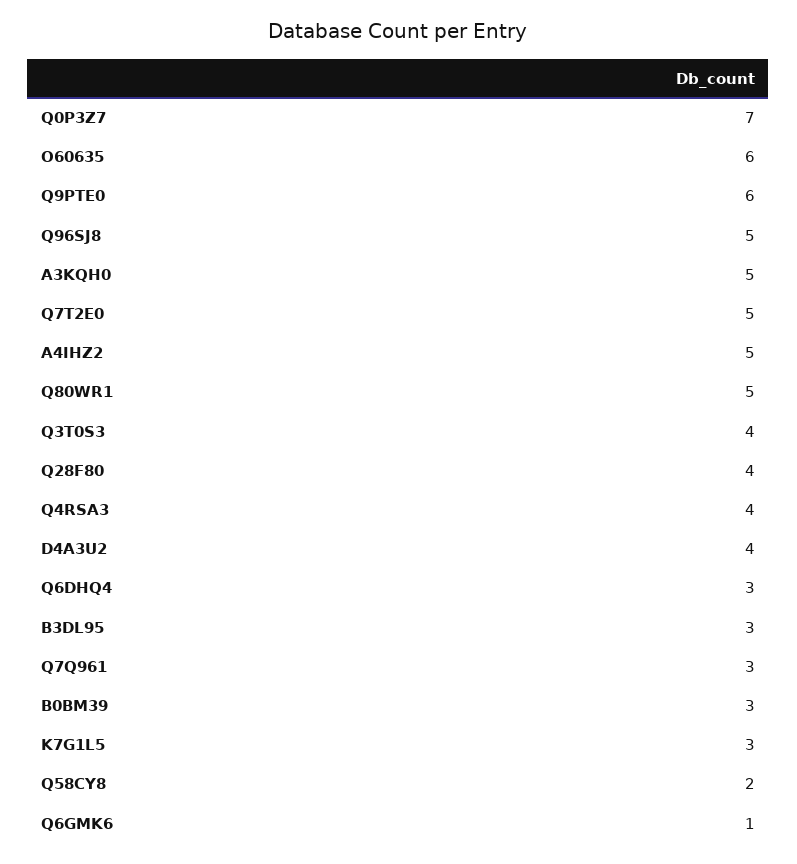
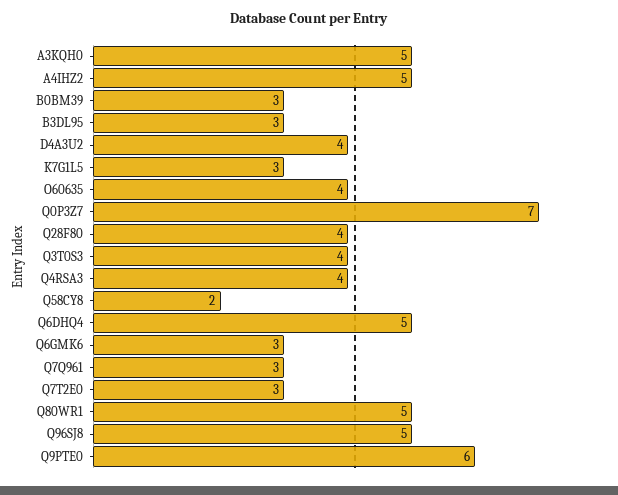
  {
    "Q0P3Z7": 7,
-   "O60635": 6,
+   "O60635": 4,
    "Q9PTE0": 6,
    "Q96SJ8": 5,
    "A3KQH0": 5,
-   "Q7T2E0": 5,
+   "Q7T2E0": 3,
    "A4IHZ2": 5,
    "Q80WR1": 5,
    "Q3T0S3": 4,
    "Q28F80": 4,
    "Q4RSA3": 4,
    "D4A3U2": 4,
-   "Q6DHQ4": 3,
+   "Q6DHQ4": 5,
    "B3DL95": 3,
    "Q7Q961": 3,
    "B0BM39": 3,
    "K7G1L5": 3,
    "Q58CY8": 2,
-   "Q6GMK6": 1
+   "Q6GMK6": 3
  }

